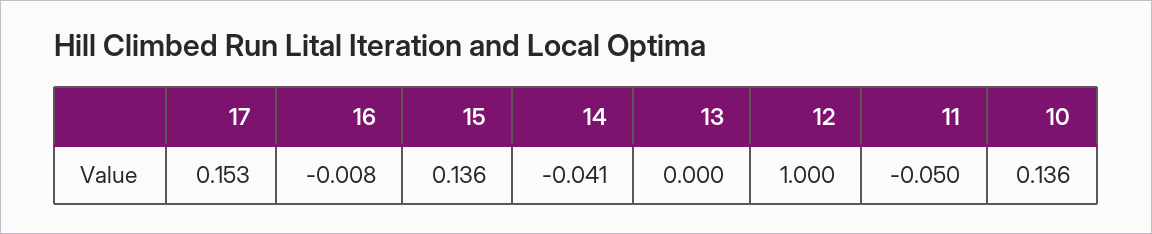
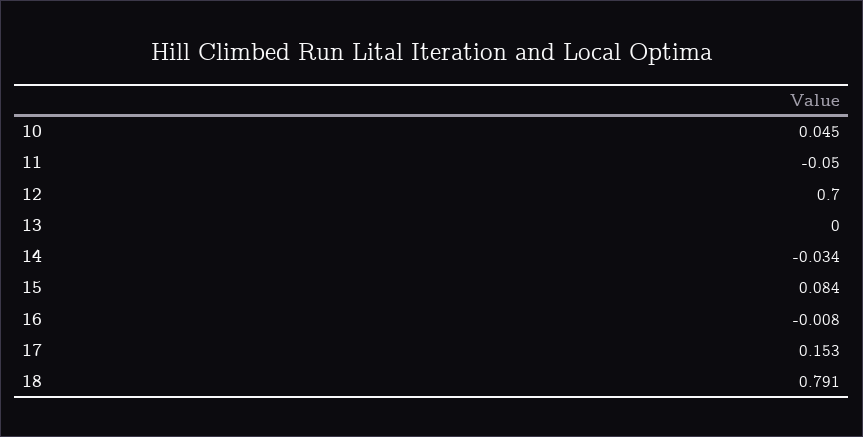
  {
    "17": 0.153,
    "16": -0.008,
-   "15": 0.136,
+   "15": 0.084,
-   "14": -0.041,
+   "14": -0.034,
    "13": 0,
-   "12": 1,
+   "12": 0.7,
    "11": -0.05,
-   "10": 0.136
+   "10": 0.045,
+   "18": 0.791
  }

